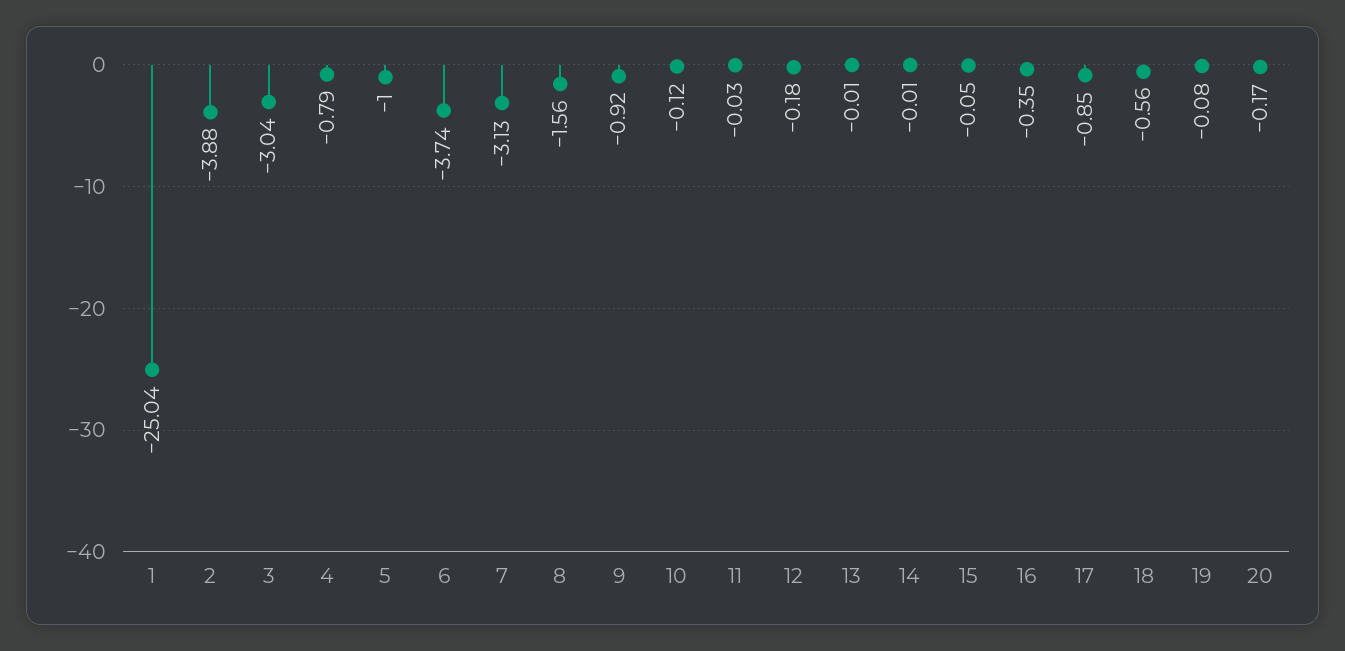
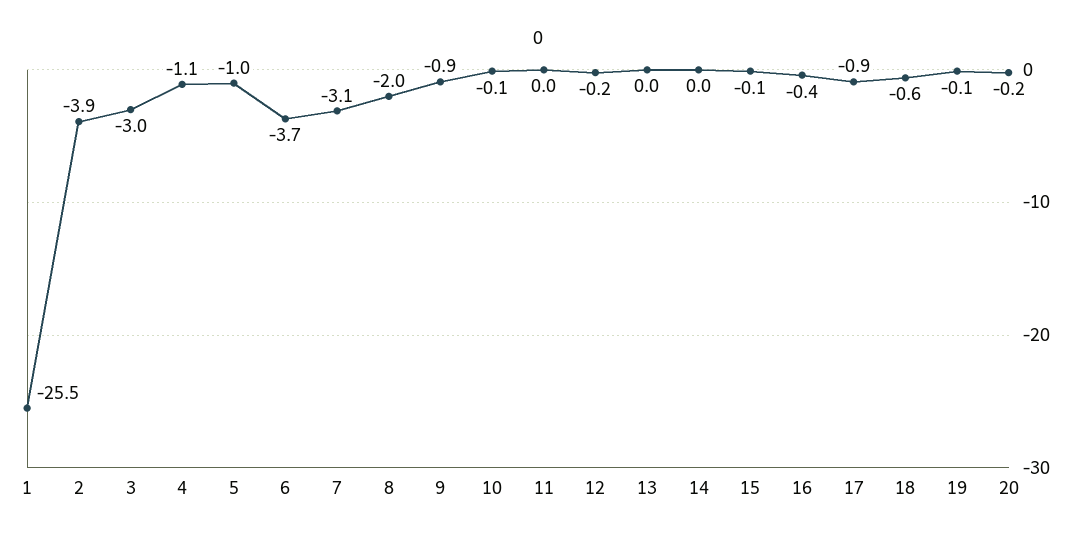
  {
-   "1": -25.04,
+   "1": -25.5,
    "2": -3.88,
    "3": -3.04,
-   "4": -0.79,
+   "4": -1.1,
    "5": -1,
    "6": -3.74,
    "7": -3.13,
-   "8": -1.56,
+   "8": -2,
    "9": -0.92,
    "10": -0.12,
    "11": -0.03,
    "12": -0.18,
    "13": -0.01,
    "14": -0.01,
    "15": -0.05,
    "16": -0.35,
    "17": -0.85,
    "18": -0.56,
    "19": -0.08,
    "20": -0.17
  }

